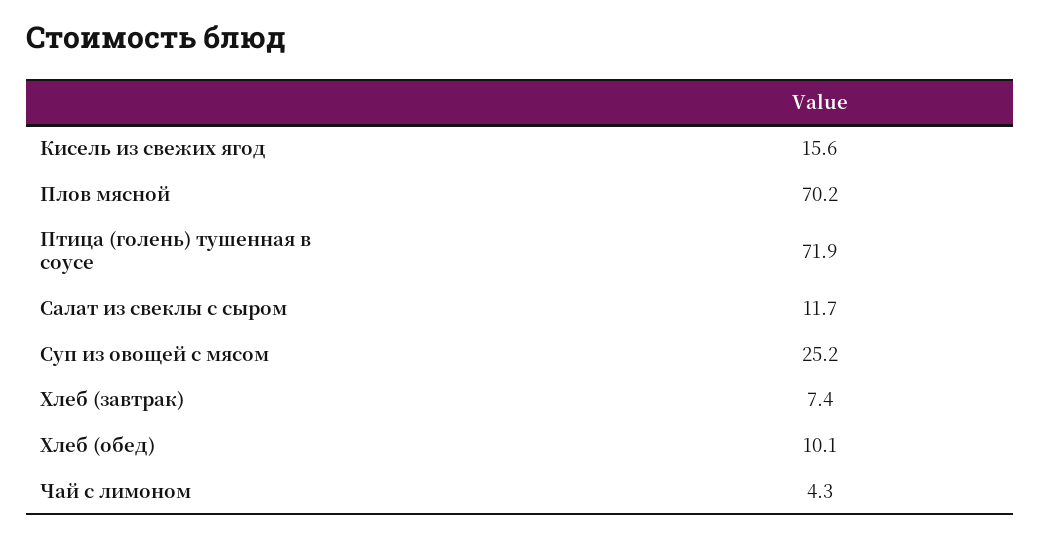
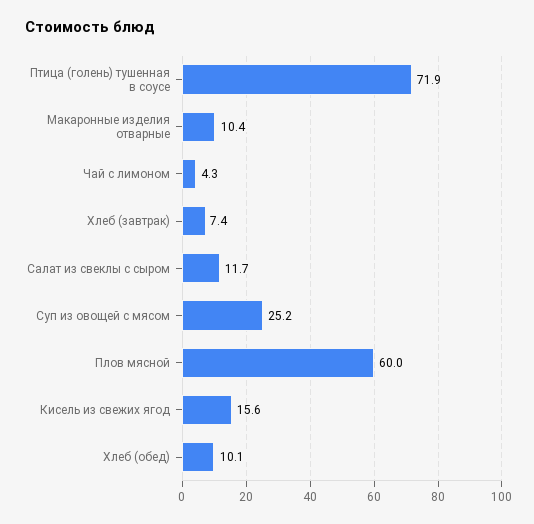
  {
    "Кисель из свежих ягод": 15.6,
-   "Плов мясной": 70.2,
+   "Плов мясной": 60,
    "Птица (голень) тушенная в соусе": 71.9,
    "Салат из свеклы с сыром": 11.7,
    "Суп из овощей с мясом": 25.2,
    "Хлеб (завтрак)": 7.4,
    "Хлеб (обед)": 10.1,
-   "Чай с лимоном": 4.3
+   "Чай с лимоном": 4.3,
+   "Макаронные изделия отварные": 10.4
  }

